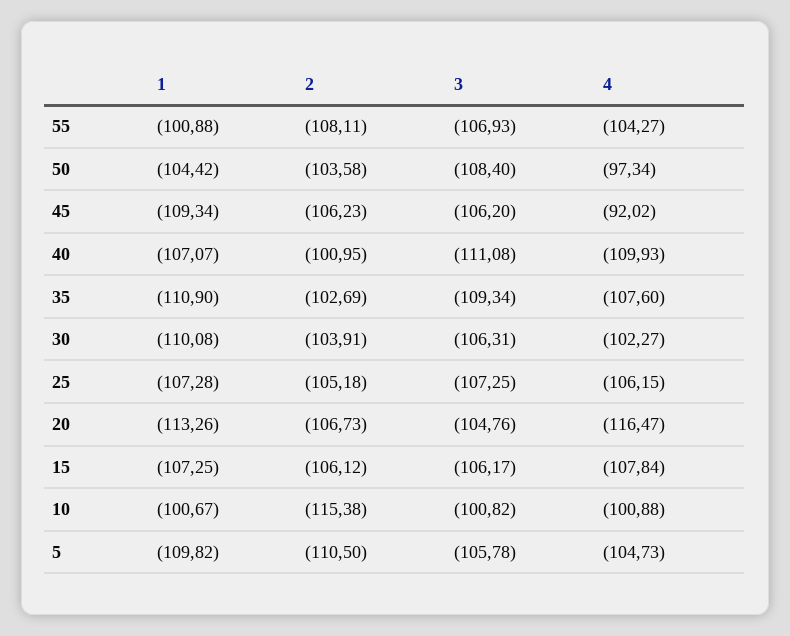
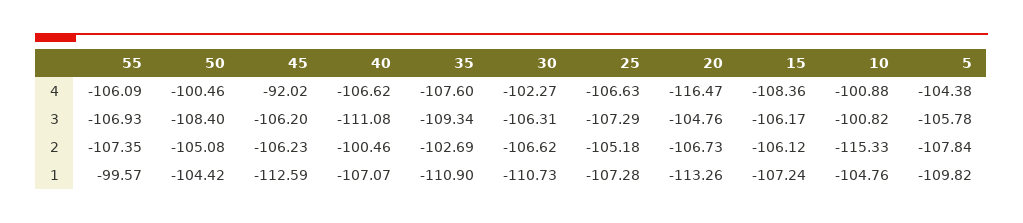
  {
    "1": {
-     "55": -100.88,
+     "55": -99.57,
      "50": -104.42,
-     "45": -109.34,
+     "45": -112.59,
      "40": -107.07,
      "35": -110.9,
-     "30": -110.08,
+     "30": -110.73,
      "25": -107.28,
      "20": -113.26,
-     "15": -107.25,
+     "15": -107.24,
-     "10": -100.67,
+     "10": -104.76,
      "5": -109.82
    },
    "2": {
-     "55": -108.11,
+     "55": -107.35,
-     "50": -103.58,
+     "50": -105.08,
      "45": -106.23,
-     "40": -100.95,
+     "40": -100.46,
      "35": -102.69,
-     "30": -103.91,
+     "30": -106.62,
      "25": -105.18,
      "20": -106.73,
      "15": -106.12,
-     "10": -115.38,
+     "10": -115.33,
-     "5": -110.5
+     "5": -107.84
    },
    "3": {
      "55": -106.93,
      "50": -108.4,
      "45": -106.2,
      "40": -111.08,
      "35": -109.34,
      "30": -106.31,
-     "25": -107.25,
+     "25": -107.29,
      "20": -104.76,
      "15": -106.17,
      "10": -100.82,
      "5": -105.78
    },
    "4": {
-     "55": -104.27,
+     "55": -106.09,
-     "50": -97.34,
+     "50": -100.46,
      "45": -92.02,
-     "40": -109.93,
+     "40": -106.62,
      "35": -107.6,
      "30": -102.27,
-     "25": -106.15,
+     "25": -106.63,
      "20": -116.47,
-     "15": -107.84,
+     "15": -108.36,
      "10": -100.88,
-     "5": -104.73
+     "5": -104.38
    }
  }

